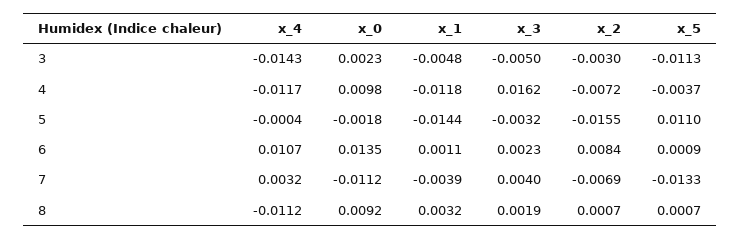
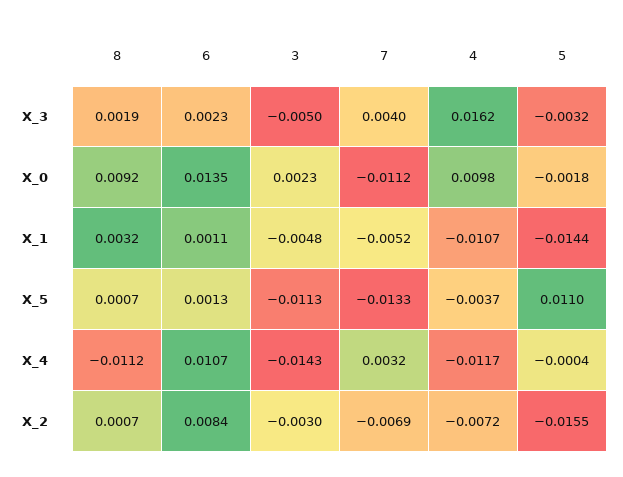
  {
    "x_4": {
      "3": -0.0143,
      "4": -0.0117,
      "5": -0.0004,
      "6": 0.0107,
      "7": 0.0032,
      "8": -0.0112
    },
    "x_0": {
      "3": 0.0023,
      "4": 0.0098,
      "5": -0.0018,
      "6": 0.0135,
      "7": -0.0112,
      "8": 0.0092
    },
    "x_1": {
      "3": -0.0048,
-     "4": -0.0118,
+     "4": -0.0107,
      "5": -0.0144,
      "6": 0.0011,
-     "7": -0.0039,
+     "7": -0.0052,
      "8": 0.0032
    },
    "x_3": {
      "3": -0.005,
      "4": 0.0162,
      "5": -0.0032,
      "6": 0.0023,
      "7": 0.004,
      "8": 0.0019
    },
    "x_2": {
      "3": -0.003,
      "4": -0.0072,
      "5": -0.0155,
      "6": 0.0084,
      "7": -0.0069,
      "8": 0.0007
    },
    "x_5": {
      "3": -0.0113,
      "4": -0.0037,
      "5": 0.011,
-     "6": 0.0009,
+     "6": 0.0013,
      "7": -0.0133,
      "8": 0.0007
    }
  }

